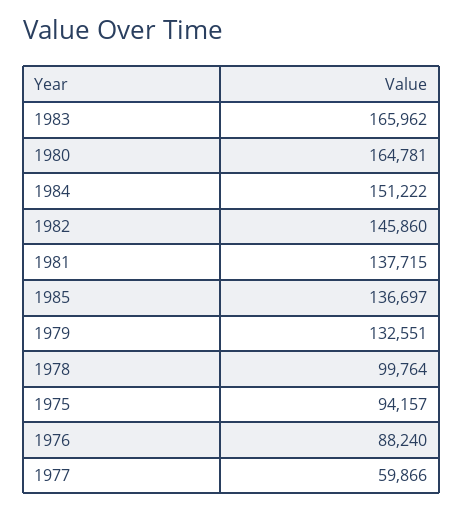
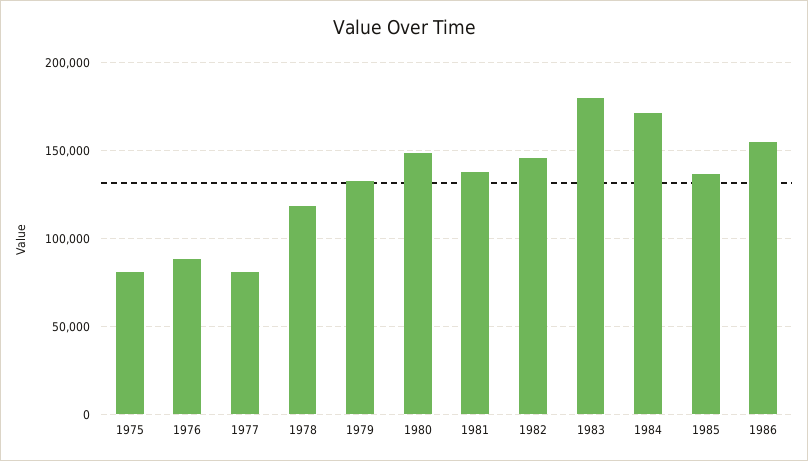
  {
-   "1983": 165962,
+   "1983": 180000,
-   "1980": 164781,
+   "1980": 150000,
-   "1984": 151222,
+   "1984": 170000,
    "1982": 145860,
    "1981": 137715,
    "1985": 136697,
    "1979": 132551,
-   "1978": 99764,
+   "1978": 120000,
-   "1975": 94157,
+   "1975": 80000,
    "1976": 88240,
-   "1977": 59866
+   "1977": 80000,
+   "1986": 155000
  }

